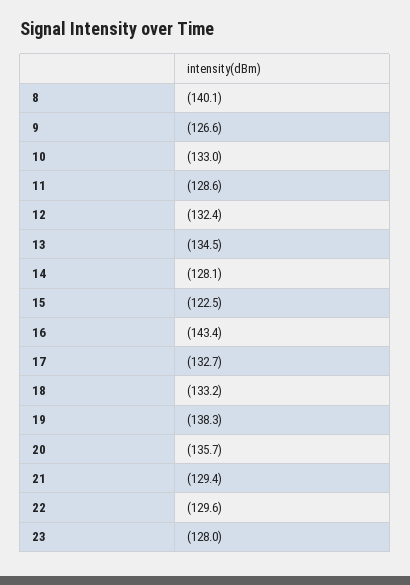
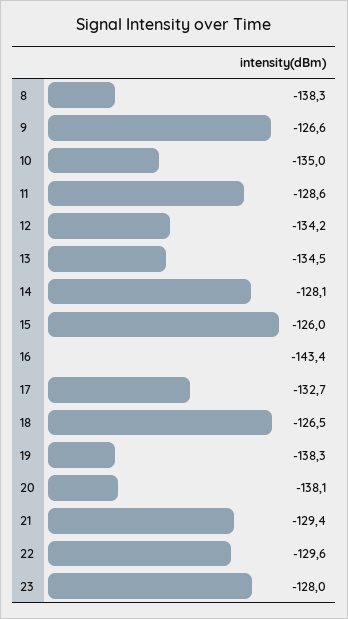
  {
-   "8": -140.1,
+   "8": -138.3,
    "9": -126.6,
-   "10": -133,
+   "10": -135,
    "11": -128.6,
-   "12": -132.4,
+   "12": -134.2,
    "13": -134.5,
    "14": -128.1,
-   "15": -122.5,
+   "15": -126,
    "16": -143.4,
    "17": -132.7,
-   "18": -133.2,
+   "18": -126.5,
    "19": -138.3,
-   "20": -135.7,
+   "20": -138.1,
    "21": -129.4,
    "22": -129.6,
    "23": -128
  }

